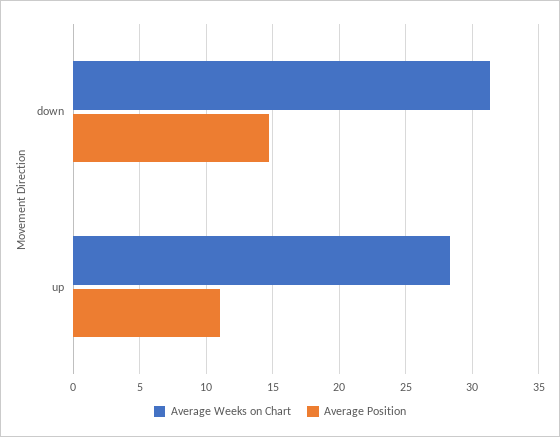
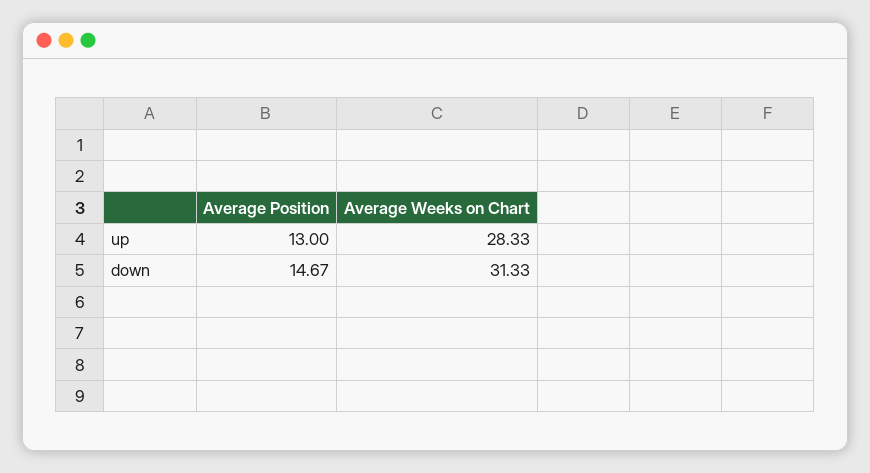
  {
    "Average Weeks on Chart": {
      "down": 31.33,
      "up": 28.33
    },
    "Average Position": {
      "down": 14.67,
-     "up": 11
+     "up": 13
    }
  }

